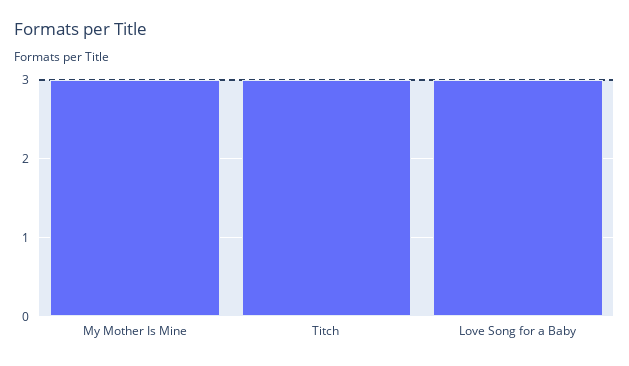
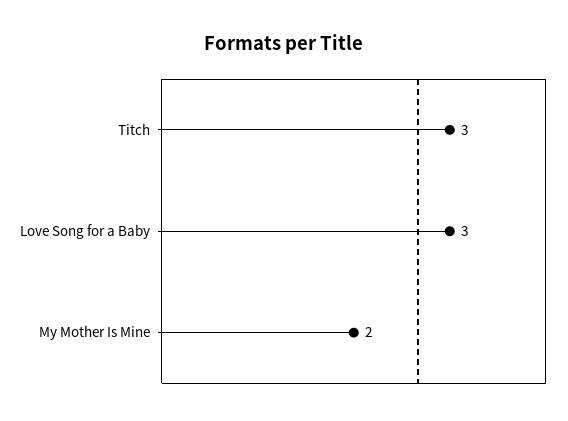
  {
-   "My Mother Is Mine": 3,
+   "My Mother Is Mine": 2,
    "Titch": 3,
    "Love Song for a Baby": 3
  }

